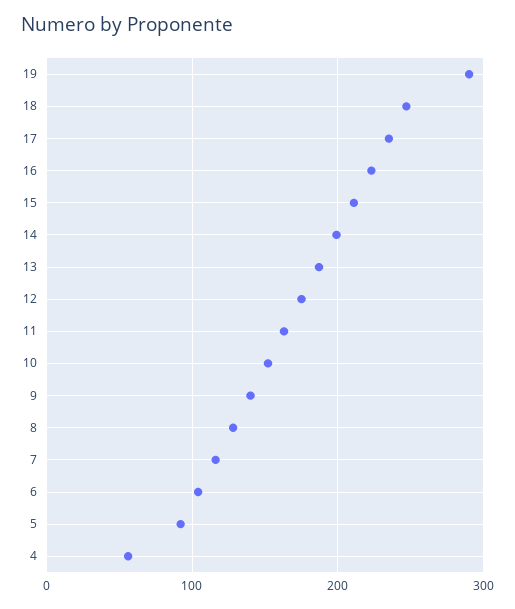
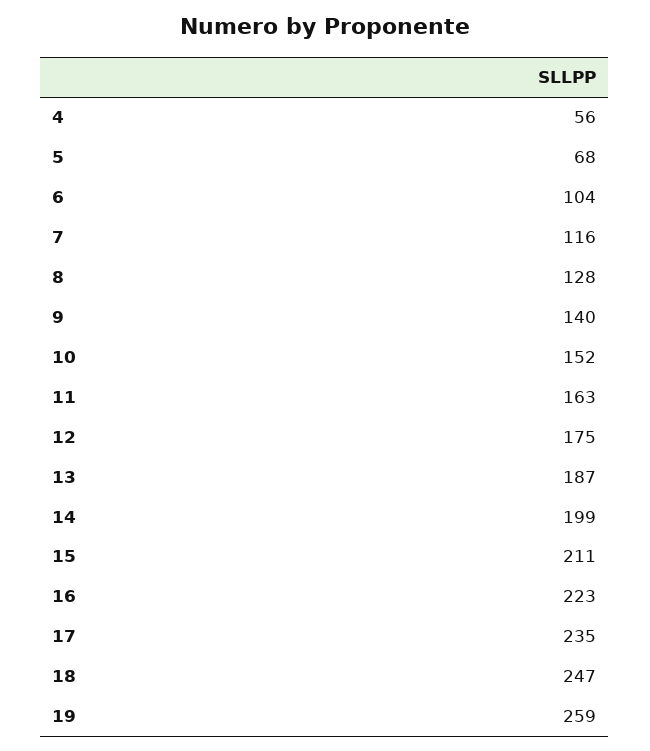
  {
-   "19": 290,
+   "19": 259,
    "18": 247,
    "17": 235,
    "16": 223,
    "15": 211,
    "14": 199,
    "13": 187,
    "12": 175,
    "11": 163,
    "10": 152,
    "9": 140,
    "8": 128,
    "7": 116,
    "6": 104,
-   "5": 90,
+   "5": 68,
    "4": 56
  }

